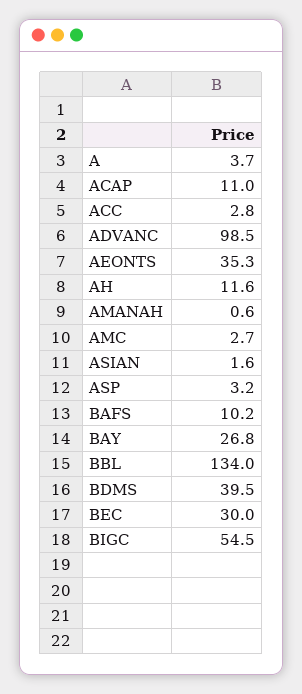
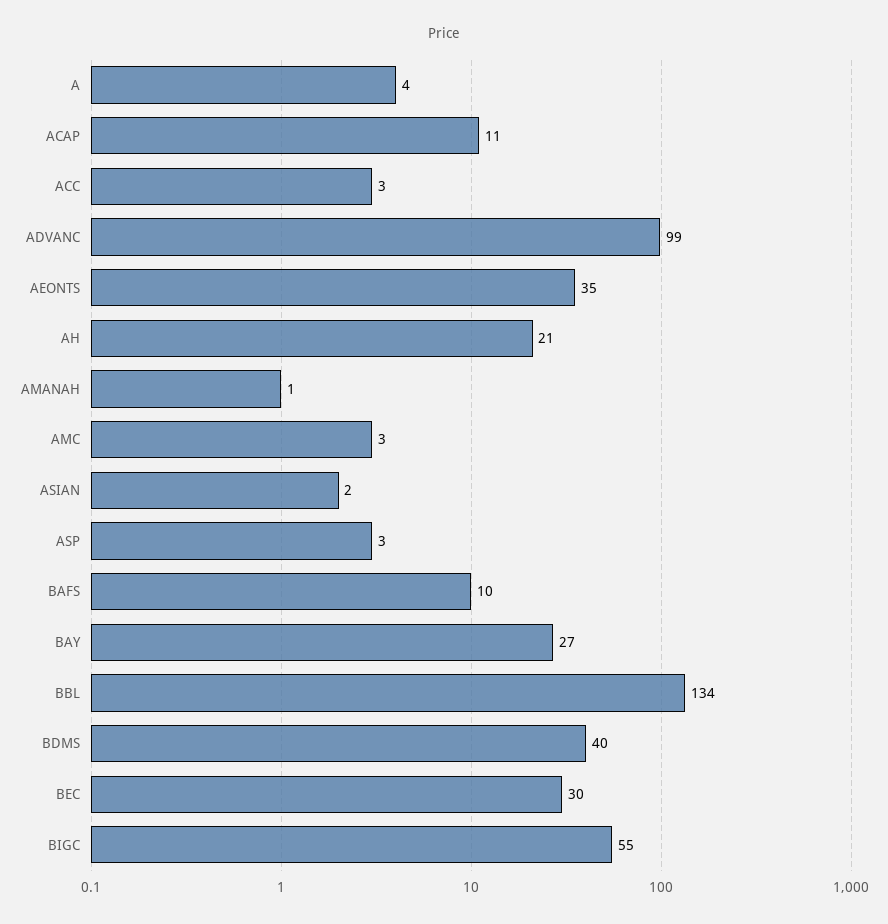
  {
    "A": 3.7,
    "ACAP": 11,
    "ACC": 2.8,
    "ADVANC": 98.5,
    "AEONTS": 35.3,
-   "AH": 11.6,
+   "AH": 21,
    "AMANAH": 0.6,
    "AMC": 2.7,
    "ASIAN": 1.6,
    "ASP": 3.2,
    "BAFS": 10.2,
    "BAY": 26.8,
    "BBL": 134,
    "BDMS": 39.5,
    "BEC": 30,
    "BIGC": 54.5
  }

